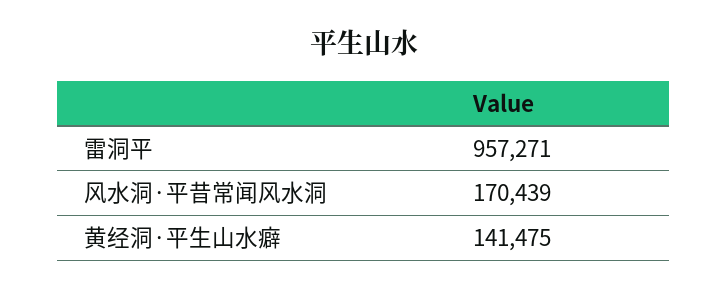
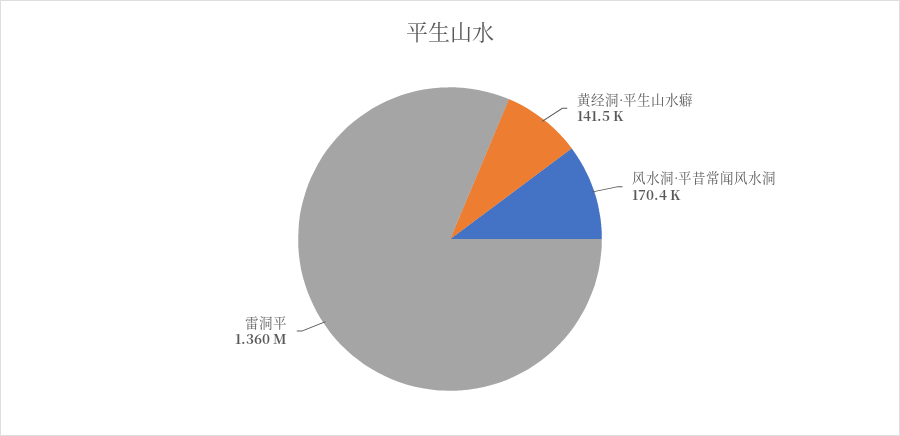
  {
-   "雷洞平": 957271,
+   "雷洞平": 1360000,
    "风水洞·平昔常闻风水洞": 170439,
    "黄经洞·平生山水癖": 141475
  }

